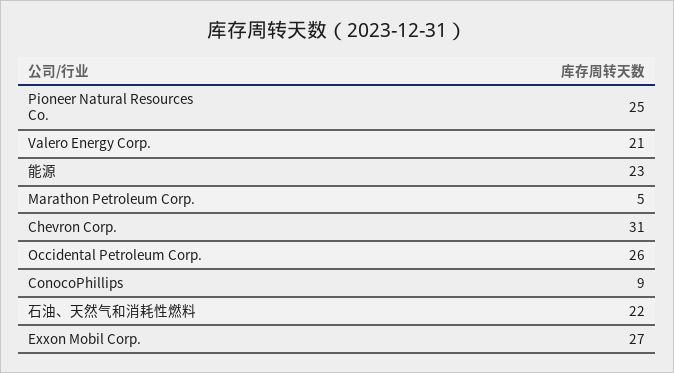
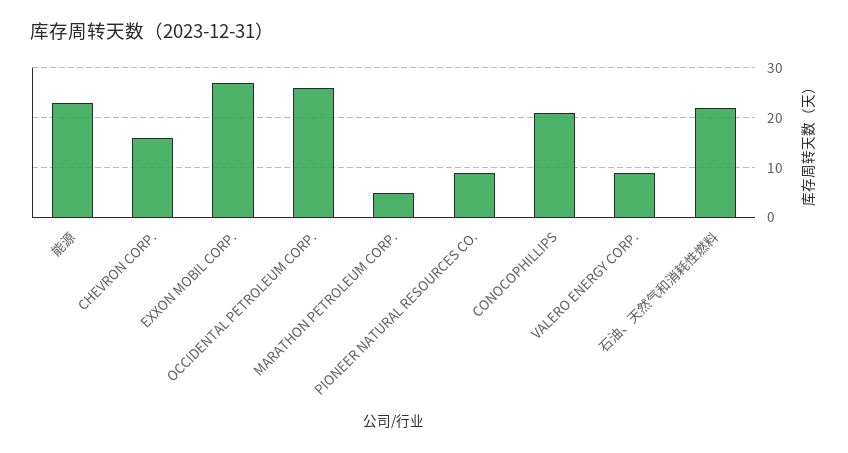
  {
-   "Pioneer Natural Resources Co.": 25,
+   "Pioneer Natural Resources Co.": 10,
-   "Valero Energy Corp.": 21,
+   "Valero Energy Corp.": 10,
    "能源": 23,
    "Marathon Petroleum Corp.": 5,
-   "Chevron Corp.": 31,
+   "Chevron Corp.": 15,
    "Occidental Petroleum Corp.": 26,
-   "ConocoPhillips": 9,
+   "ConocoPhillips": 20,
    "石油、天然气和消耗性燃料": 22,
    "Exxon Mobil Corp.": 27
  }

